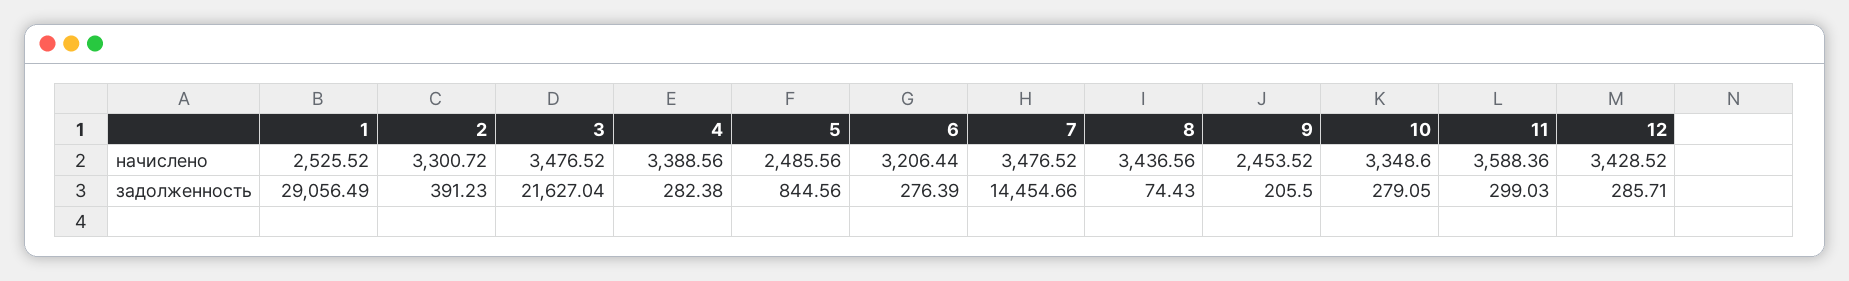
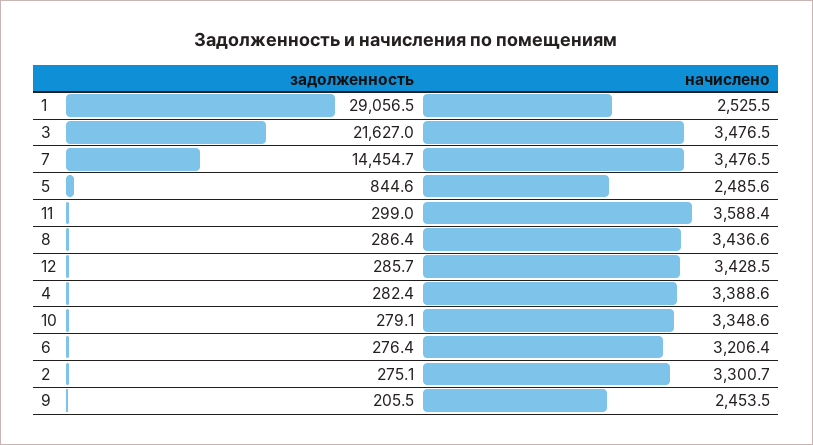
  {
    "1": {
      "начислено": 2525.52,
      "задолженность": 29056.49
    },
    "2": {
      "начислено": 3300.72,
-     "задолженность": 391.23
+     "задолженность": 275.1
    },
    "3": {
      "начислено": 3476.52,
      "задолженность": 21627.04
    },
    "4": {
      "начислено": 3388.56,
      "задолженность": 282.38
    },
    "5": {
      "начислено": 2485.56,
      "задолженность": 844.56
    },
    "6": {
      "начислено": 3206.44,
      "задолженность": 276.39
    },
    "7": {
      "начислено": 3476.52,
      "задолженность": 14454.66
    },
    "8": {
      "начислено": 3436.56,
-     "задолженность": 74.43
+     "задолженность": 286.4
    },
    "9": {
      "начислено": 2453.52,
      "задолженность": 205.5
    },
    "10": {
      "начислено": 3348.6,
      "задолженность": 279.05
    },
    "11": {
      "начислено": 3588.36,
      "задолженность": 299.03
    },
    "12": {
      "начислено": 3428.52,
      "задолженность": 285.71
    }
  }

